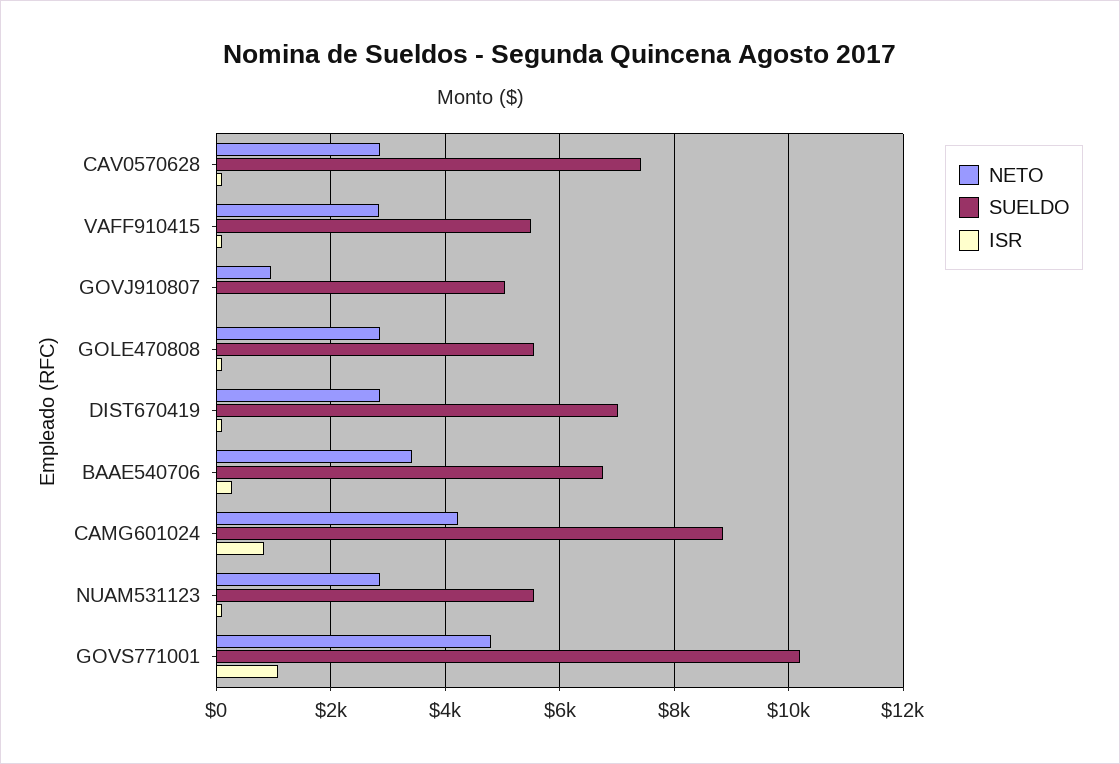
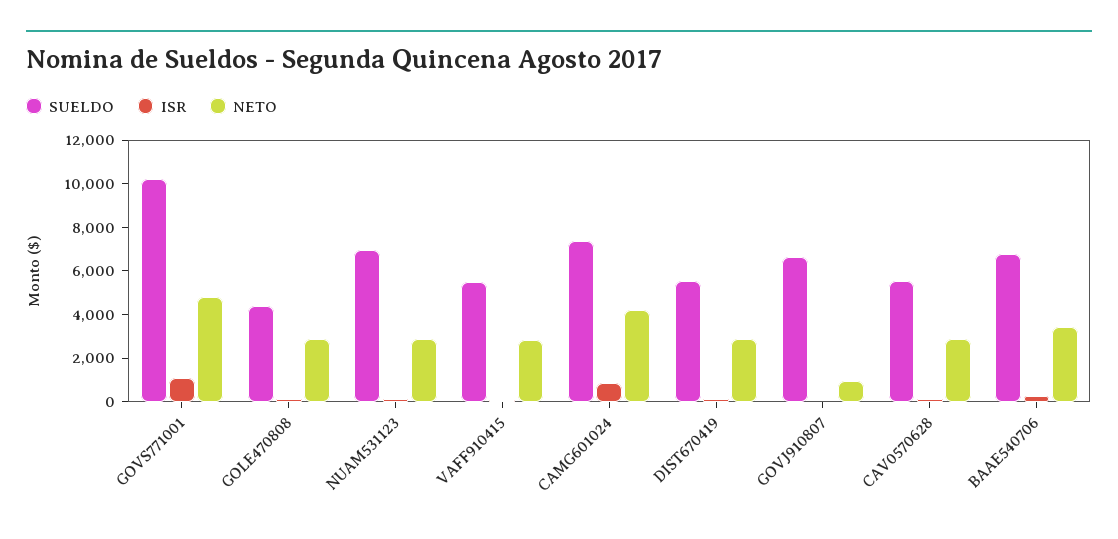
  {
    "NETO": {
      "CAV0570628": 2800,
      "VAFF910415": 2800,
      "GOVJ910807": 1000,
      "GOLE470808": 2800,
      "DIST670419": 2800,
      "BAAE540706": 3400,
      "CAMG601024": 4200,
      "NUAM531123": 2800,
      "GOVS771001": 4800
    },
    "SUELDO": {
-     "CAV0570628": 7400,
+     "CAV0570628": 5500,
      "VAFF910415": 5400,
-     "GOVJ910807": 5000,
+     "GOVJ910807": 6500,
-     "GOLE470808": 5600,
+     "GOLE470808": 4500,
-     "DIST670419": 7000,
+     "DIST670419": 5500,
      "BAAE540706": 6800,
-     "CAMG601024": 8800,
+     "CAMG601024": 7500,
-     "NUAM531123": 5600,
+     "NUAM531123": 7000,
      "GOVS771001": 10200
    },
    "ISR": {
      "CAV0570628": 0,
      "VAFF910415": 0,
      "GOVJ910807": 0,
      "GOLE470808": 0,
      "DIST670419": 0,
      "BAAE540706": 200,
      "CAMG601024": 800,
      "NUAM531123": 0,
      "GOVS771001": 1000
    }
  }

